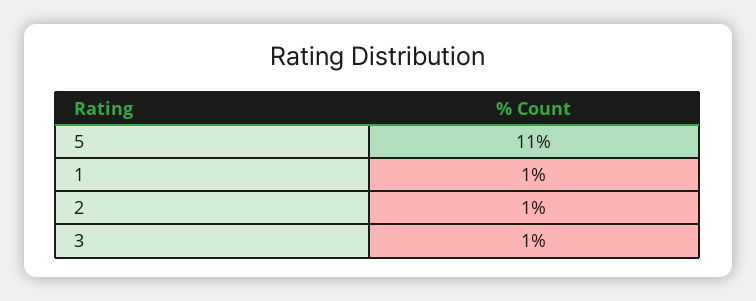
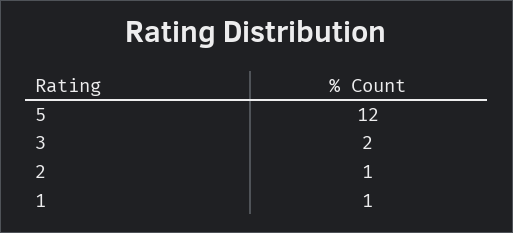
  {
-   "5": 11,
+   "5": 12,
    "1": 1,
    "2": 1,
-   "3": 1
+   "3": 2
  }

